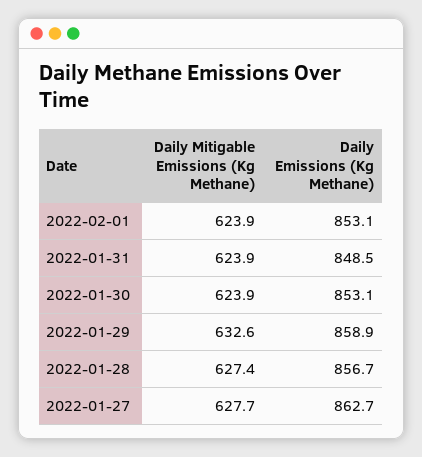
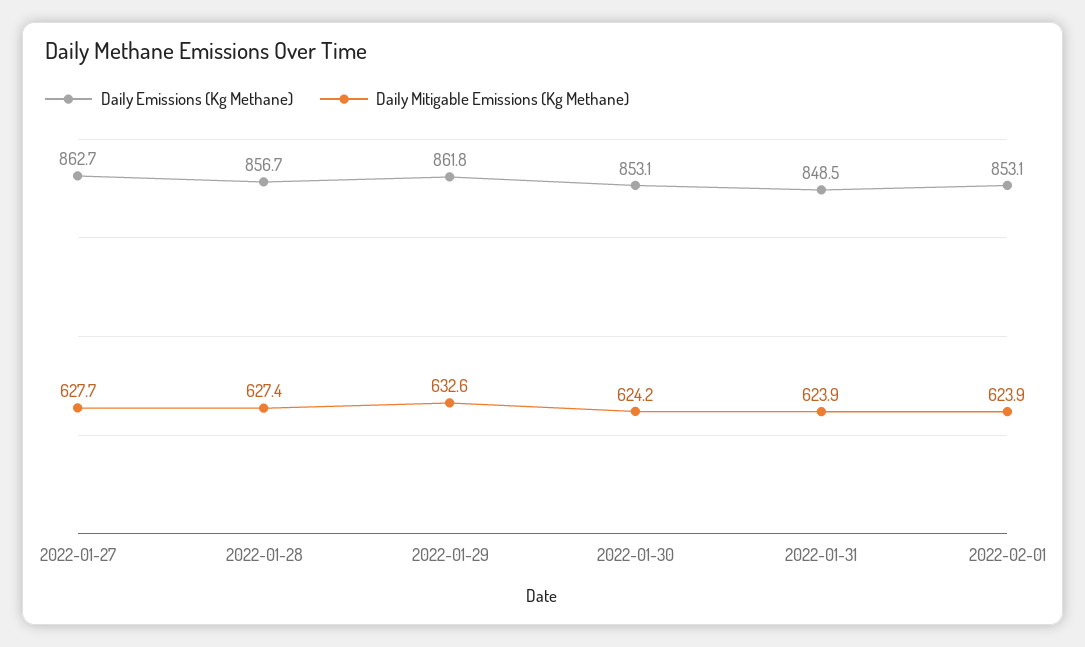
  {
    "Daily Mitigable Emissions (Kg Methane)": {
      "2022-02-01": 623.9,
      "2022-01-31": 623.9,
-     "2022-01-30": 623.9,
+     "2022-01-30": 624.2,
      "2022-01-29": 632.6,
      "2022-01-28": 627.4,
      "2022-01-27": 627.7
    },
    "Daily Emissions (Kg Methane)": {
      "2022-02-01": 853.1,
      "2022-01-31": 848.5,
      "2022-01-30": 853.1,
-     "2022-01-29": 858.9,
+     "2022-01-29": 861.8,
      "2022-01-28": 856.7,
      "2022-01-27": 862.7
    }
  }

